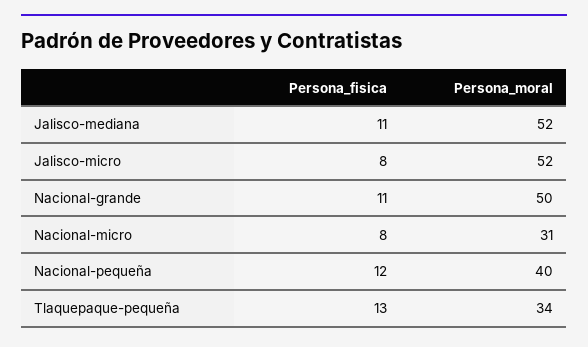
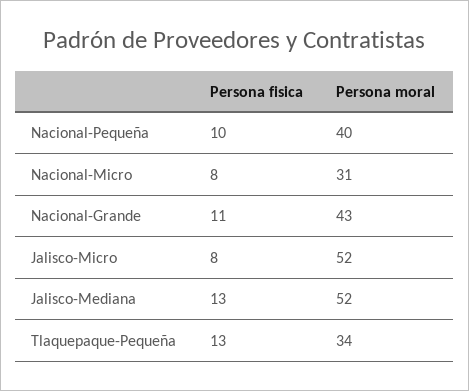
  {
    "Persona_fisica": {
-     "Jalisco-mediana": 11,
+     "Jalisco-mediana": 13,
      "Jalisco-micro": 8,
      "Nacional-grande": 11,
      "Nacional-micro": 8,
-     "Nacional-pequeña": 12,
+     "Nacional-pequeña": 10,
      "Tlaquepaque-pequeña": 13
    },
    "Persona_moral": {
      "Jalisco-mediana": 52,
      "Jalisco-micro": 52,
-     "Nacional-grande": 50,
+     "Nacional-grande": 43,
      "Nacional-micro": 31,
      "Nacional-pequeña": 40,
      "Tlaquepaque-pequeña": 34
    }
  }

